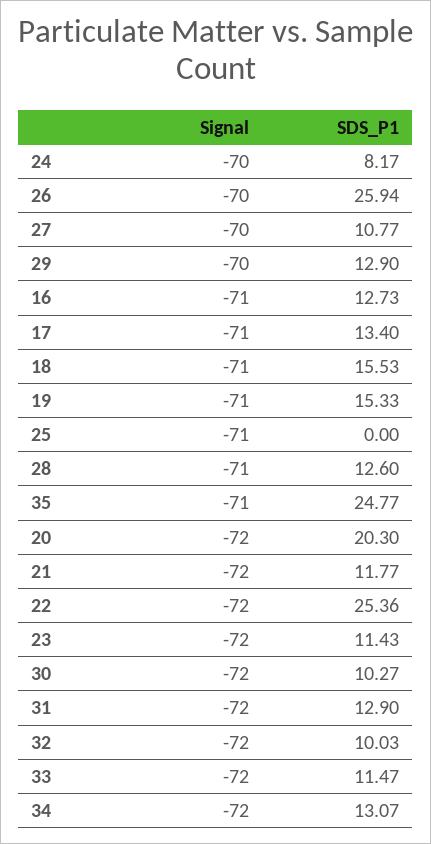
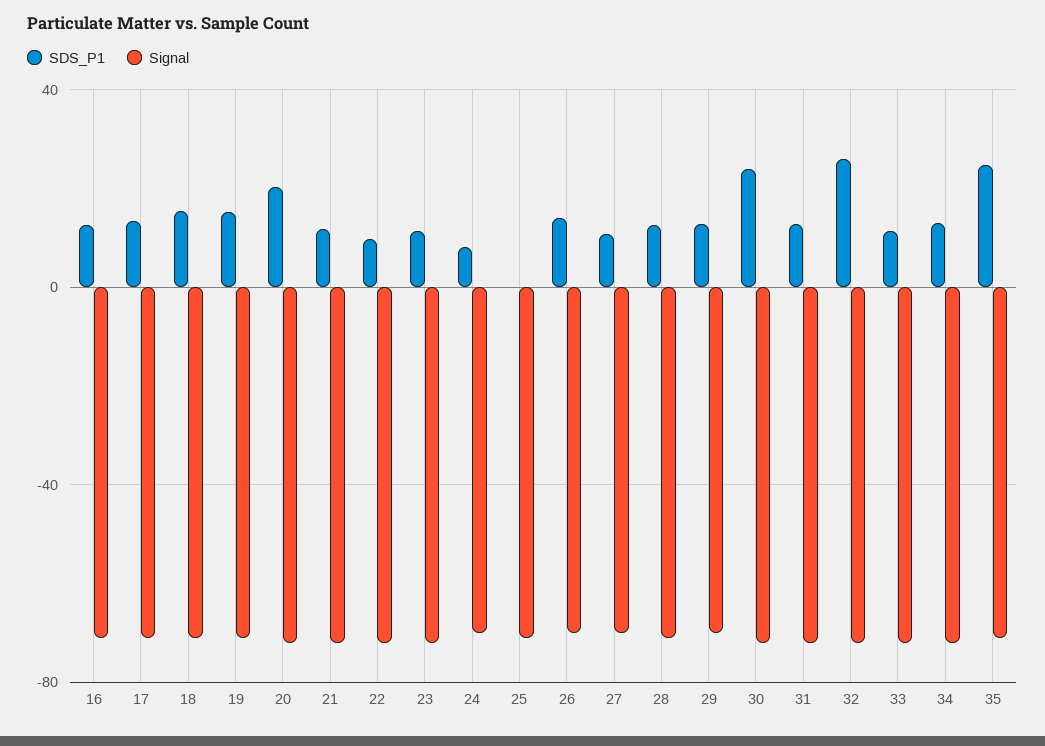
  {
    "Signal": {
      "24": -70,
      "26": -70,
      "27": -70,
      "29": -70,
      "16": -71,
      "17": -71,
      "18": -71,
      "19": -71,
      "25": -71,
      "28": -71,
      "35": -71,
      "20": -72,
      "21": -72,
      "22": -72,
      "23": -72,
      "30": -72,
      "31": -72,
      "32": -72,
      "33": -72,
      "34": -72
    },
    "SDS_P1": {
      "24": 8.17,
-     "26": 25.94,
+     "26": 15,
      "27": 10.77,
      "29": 12.9,
      "16": 12.73,
      "17": 13.4,
      "18": 15.53,
      "19": 15.33,
      "25": 0,
      "28": 12.6,
      "35": 24.77,
      "20": 20.3,
      "21": 11.77,
-     "22": 25.36,
+     "22": 10,
      "23": 11.43,
-     "30": 10.27,
+     "30": 25,
      "31": 12.9,
-     "32": 10.03,
+     "32": 25,
      "33": 11.47,
      "34": 13.07
    }
  }

